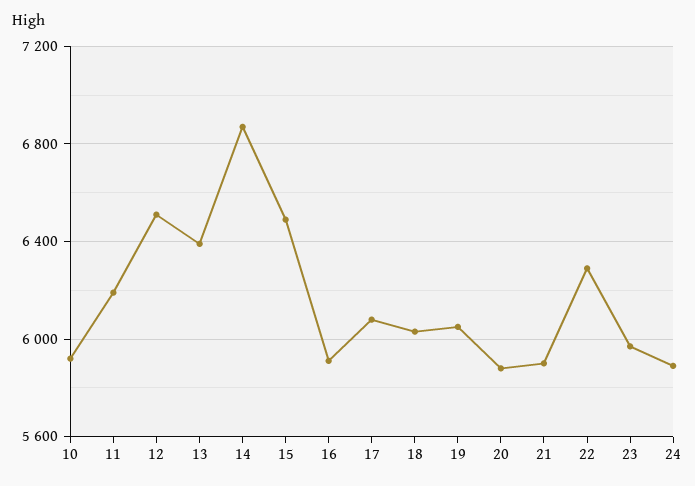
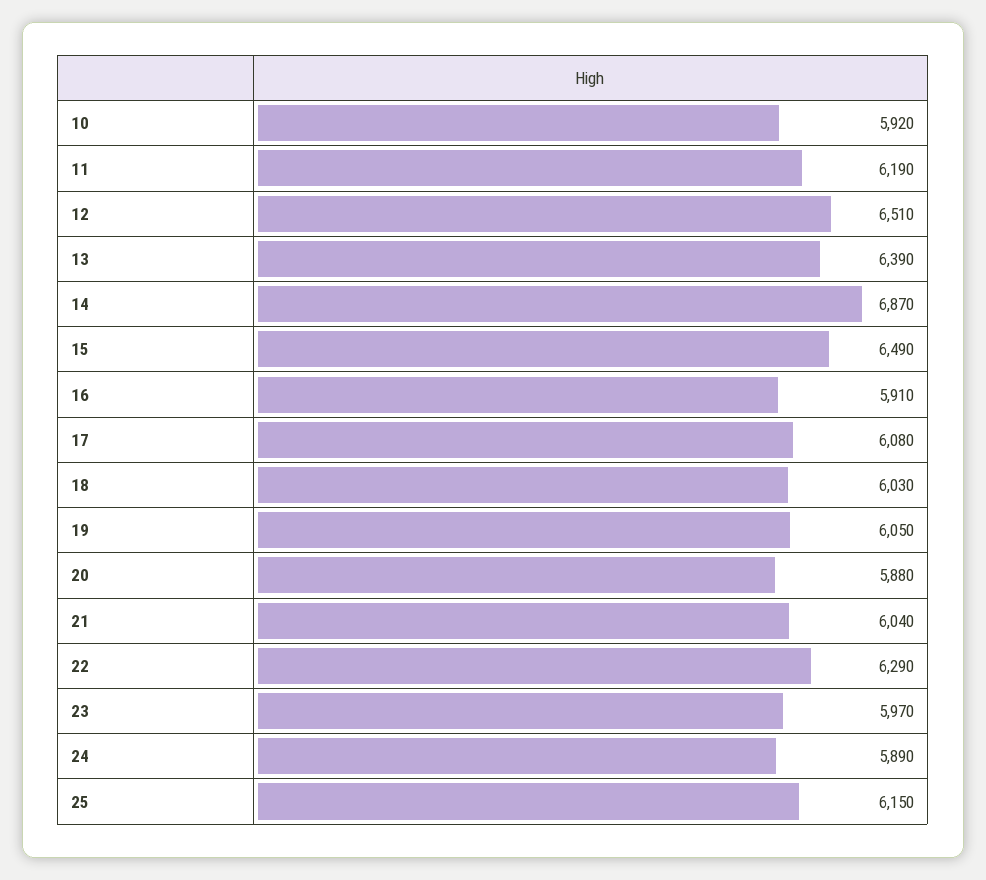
  {
    "10": 5920,
    "11": 6190,
    "12": 6510,
    "13": 6390,
    "14": 6870,
    "15": 6490,
    "16": 5910,
    "17": 6080,
    "18": 6030,
    "19": 6050,
    "20": 5880,
-   "21": 5900,
+   "21": 6040,
    "22": 6290,
    "23": 5970,
-   "24": 5890
+   "24": 5890,
+   "25": 6150
  }

